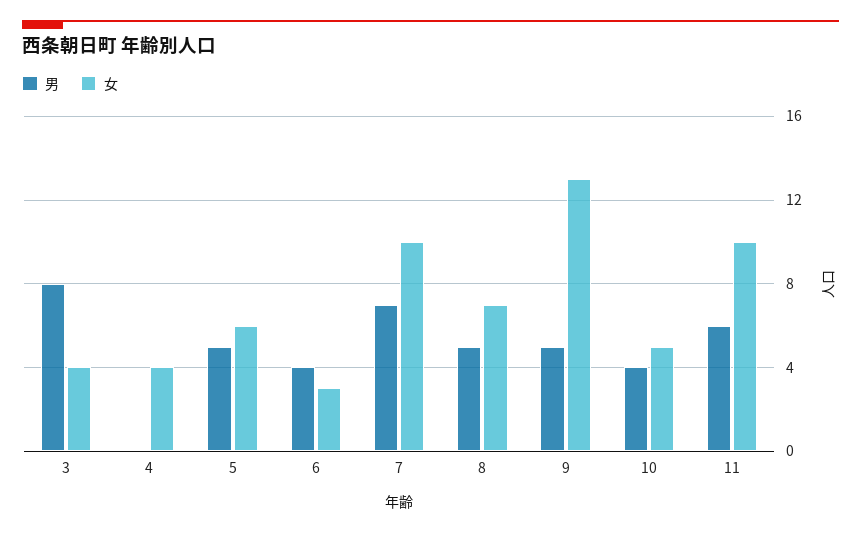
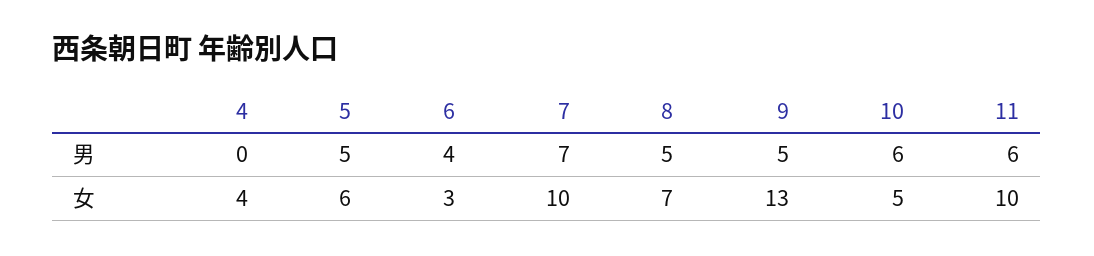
  {
    "男": {
-     "3": 8,
      "4": 0,
      "5": 5,
      "6": 4,
      "7": 7,
      "8": 5,
      "9": 5,
-     "10": 4,
+     "10": 6,
      "11": 6
    },
    "女": {
-     "3": 4,
      "4": 4,
      "5": 6,
      "6": 3,
      "7": 10,
      "8": 7,
      "9": 13,
      "10": 5,
      "11": 10
    }
  }

